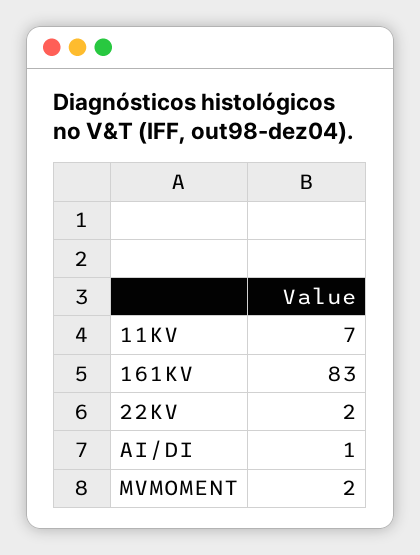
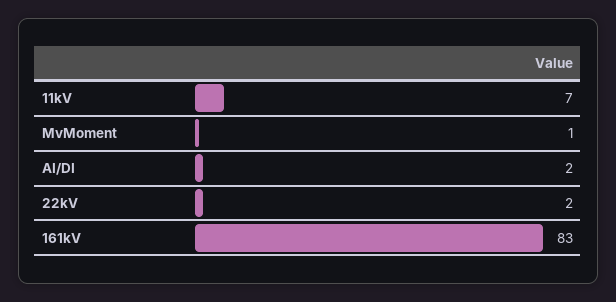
  {
    "11KV": 7,
    "161KV": 83,
    "22KV": 2,
-   "AI/DI": 1,
+   "AI/DI": 2,
-   "MVMOMENT": 2
+   "MVMOMENT": 1
  }

